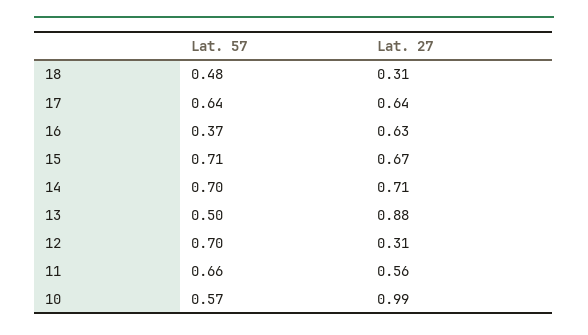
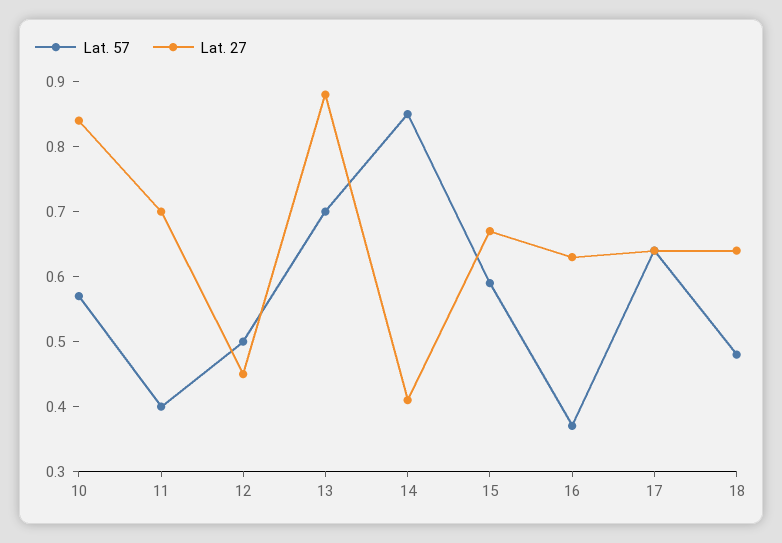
  {
    "Lat. 57": {
      "18": 0.48,
      "17": 0.64,
      "16": 0.37,
-     "15": 0.71,
+     "15": 0.6,
-     "14": 0.7,
+     "14": 0.85,
-     "13": 0.5,
+     "13": 0.7,
-     "12": 0.7,
+     "12": 0.5,
-     "11": 0.66,
+     "11": 0.4,
      "10": 0.57
    },
    "Lat. 27": {
-     "18": 0.31,
+     "18": 0.65,
      "17": 0.64,
      "16": 0.63,
      "15": 0.67,
-     "14": 0.71,
+     "14": 0.4,
      "13": 0.88,
-     "12": 0.31,
+     "12": 0.45,
-     "11": 0.56,
+     "11": 0.7,
-     "10": 0.99
+     "10": 0.85
    }
  }

